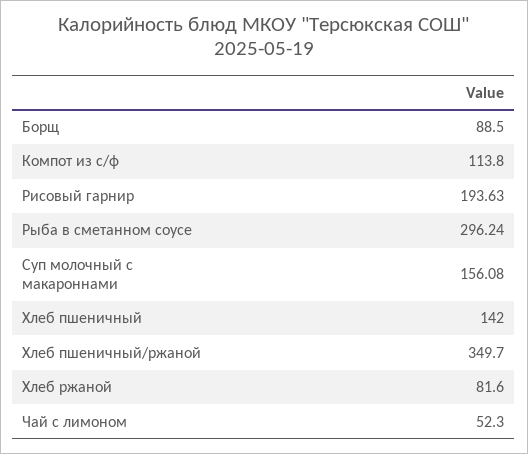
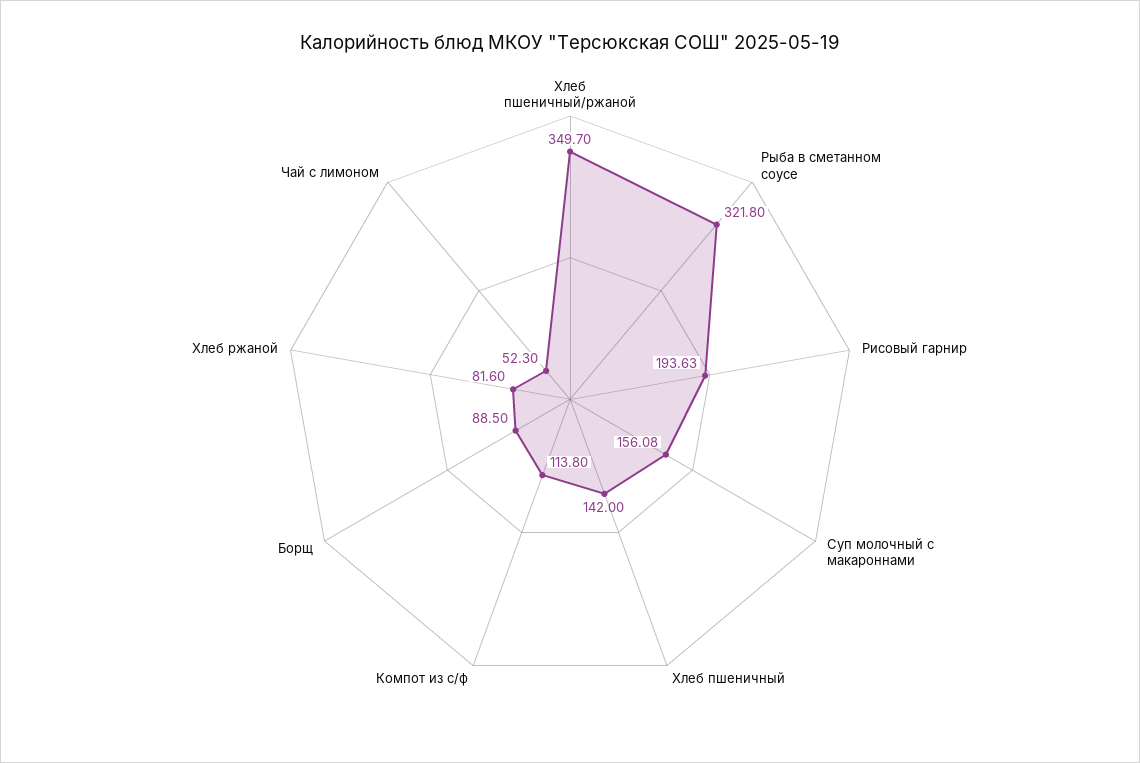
  {
    "Борщ": 88.5,
    "Компот из с/ф": 113.8,
    "Рисовый гарнир": 193.63,
-   "Рыба в сметанном соусе": 296.24,
+   "Рыба в сметанном соусе": 321.8,
    "Суп молочный с макароннами": 156.08,
    "Хлеб пшеничный": 142,
    "Хлеб пшеничный/ржаной": 349.7,
    "Хлеб ржаной": 81.6,
    "Чай с лимоном": 52.3
  }

